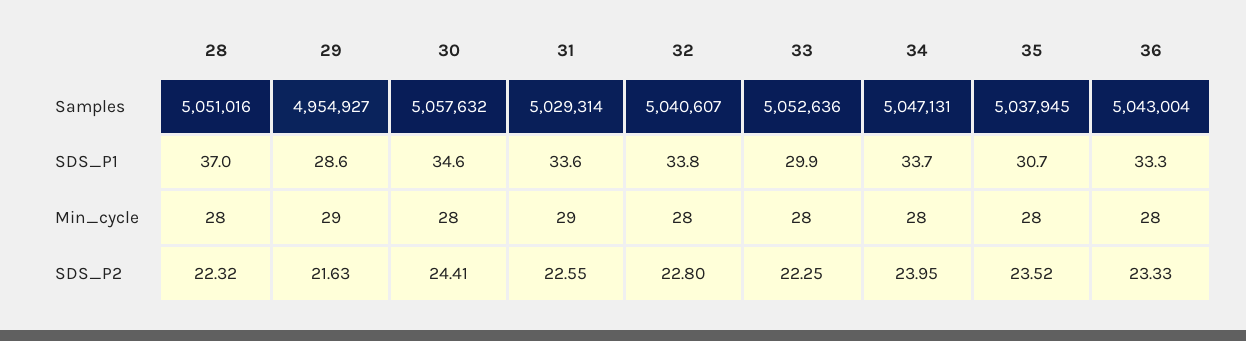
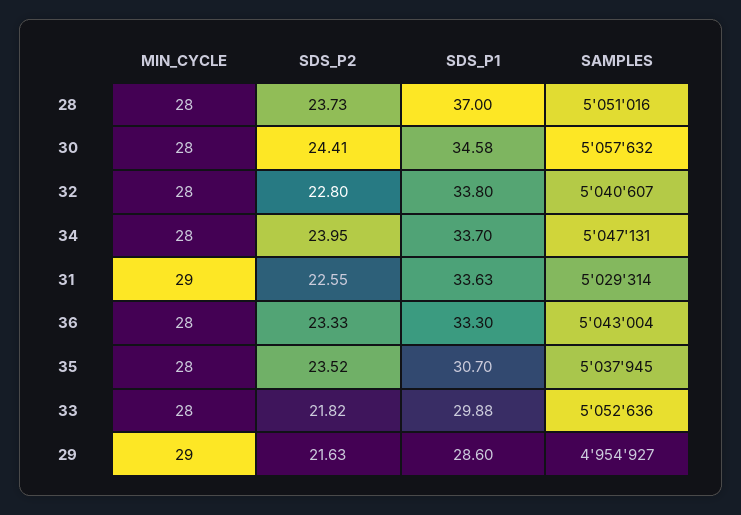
  {
    "28": {
      "Samples": 5051016,
      "SDS_P1": 37,
      "Min_cycle": 28,
-     "SDS_P2": 22.32
+     "SDS_P2": 23.73
    },
    "29": {
      "Samples": 4954927,
      "SDS_P1": 28.6,
      "Min_cycle": 29,
      "SDS_P2": 21.63
    },
    "30": {
      "Samples": 5057632,
      "SDS_P1": 34.58,
      "Min_cycle": 28,
      "SDS_P2": 24.41
    },
    "31": {
      "Samples": 5029314,
      "SDS_P1": 33.63,
      "Min_cycle": 29,
      "SDS_P2": 22.55
    },
    "32": {
      "Samples": 5040607,
      "SDS_P1": 33.8,
      "Min_cycle": 28,
      "SDS_P2": 22.8
    },
    "33": {
      "Samples": 5052636,
      "SDS_P1": 29.88,
      "Min_cycle": 28,
-     "SDS_P2": 22.25
+     "SDS_P2": 21.82
    },
    "34": {
      "Samples": 5047131,
      "SDS_P1": 33.7,
      "Min_cycle": 28,
      "SDS_P2": 23.95
    },
    "35": {
      "Samples": 5037945,
      "SDS_P1": 30.7,
      "Min_cycle": 28,
      "SDS_P2": 23.52
    },
    "36": {
      "Samples": 5043004,
      "SDS_P1": 33.3,
      "Min_cycle": 28,
      "SDS_P2": 23.33
    }
  }

